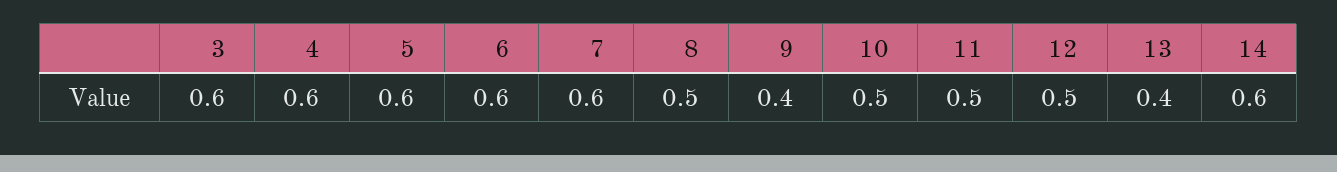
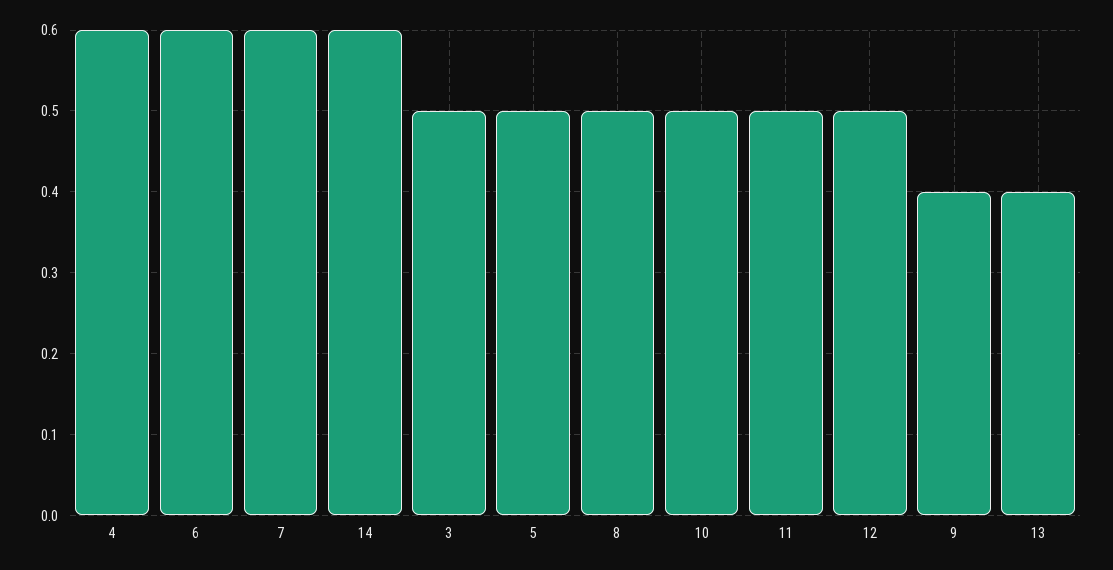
  {
-   "3": 0.6,
+   "3": 0.5,
    "4": 0.6,
-   "5": 0.6,
+   "5": 0.5,
    "6": 0.6,
    "7": 0.6,
    "8": 0.5,
    "9": 0.4,
    "10": 0.5,
    "11": 0.5,
    "12": 0.5,
    "13": 0.4,
    "14": 0.6
  }

